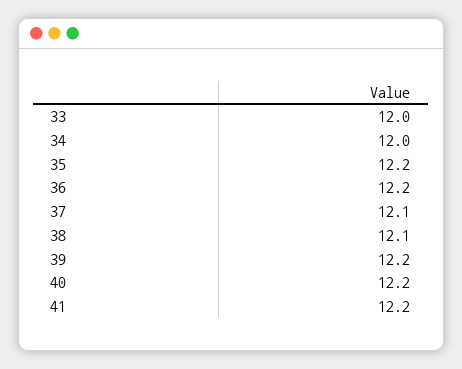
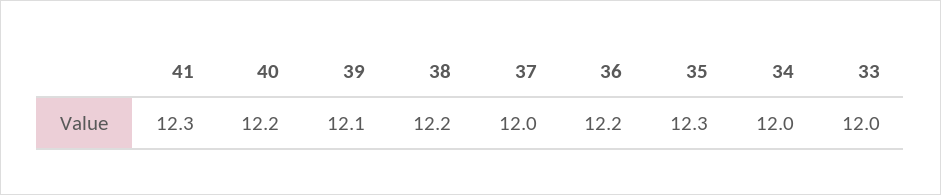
  {
    "33": 12,
    "34": 12,
-   "35": 12.2,
+   "35": 12.3,
    "36": 12.2,
-   "37": 12.1,
+   "37": 12,
-   "38": 12.1,
+   "38": 12.2,
-   "39": 12.2,
+   "39": 12.1,
    "40": 12.2,
-   "41": 12.2
+   "41": 12.3
  }

